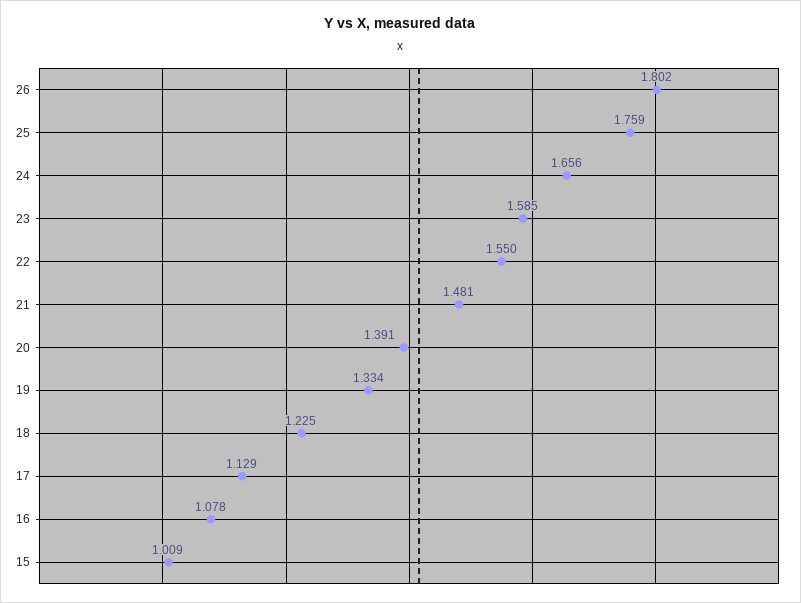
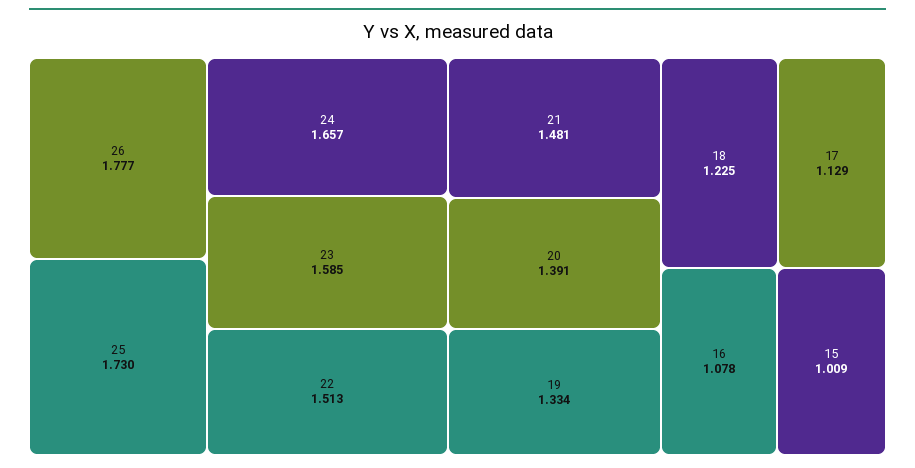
  {
-   "26": 1.802,
+   "26": 1.777,
-   "25": 1.759,
+   "25": 1.73,
-   "24": 1.656,
+   "24": 1.657,
    "23": 1.585,
-   "22": 1.55,
+   "22": 1.513,
    "21": 1.481,
    "20": 1.391,
    "19": 1.334,
    "18": 1.225,
    "17": 1.129,
    "16": 1.078,
    "15": 1.009
  }

